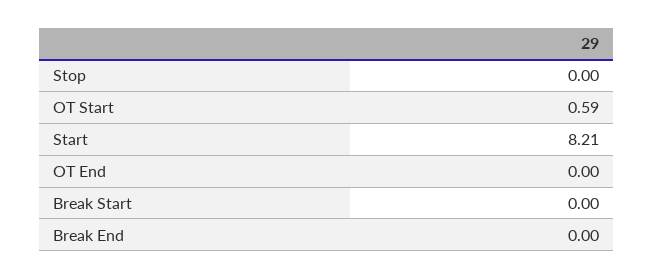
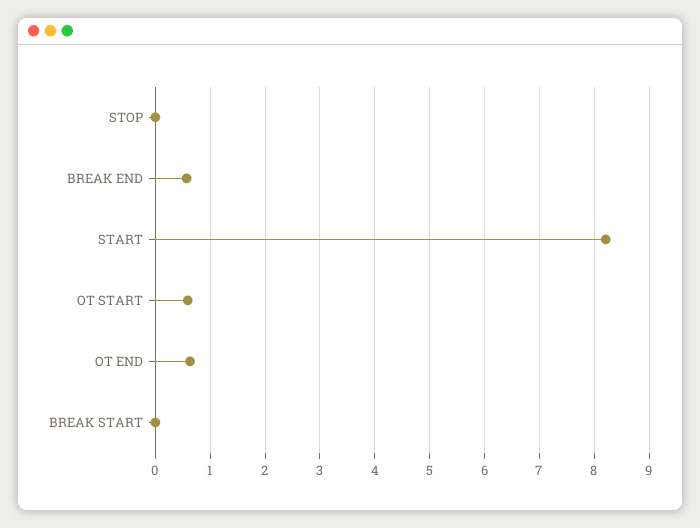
  {
    "Stop": 0,
    "OT Start": 0.59,
    "Start": 8.21,
-   "OT End": 0,
+   "OT End": 0.6,
    "Break Start": 0,
-   "Break End": 0
+   "Break End": 0.6
  }

